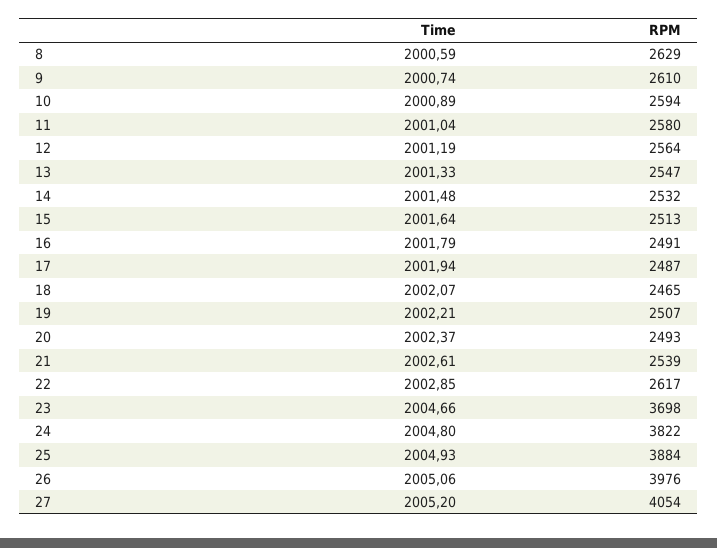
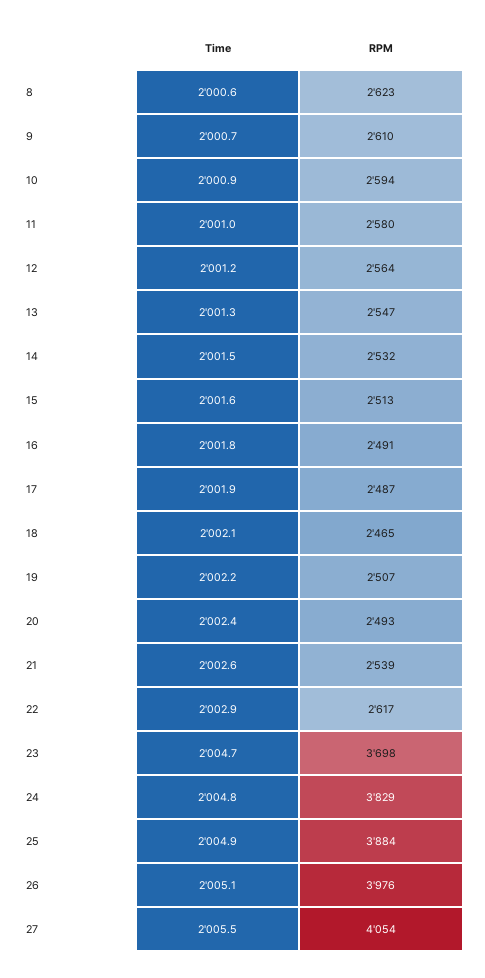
  {
    "Time": {
      "8": 2000.59,
      "9": 2000.74,
      "10": 2000.89,
      "11": 2001.04,
      "12": 2001.19,
      "13": 2001.33,
      "14": 2001.48,
      "15": 2001.64,
      "16": 2001.79,
      "17": 2001.94,
      "18": 2002.07,
      "19": 2002.21,
      "20": 2002.37,
      "21": 2002.61,
      "22": 2002.85,
      "23": 2004.66,
      "24": 2004.8,
      "25": 2004.93,
      "26": 2005.06,
-     "27": 2005.2
+     "27": 2005.5
    },
    "RPM": {
-     "8": 2629,
+     "8": 2623,
      "9": 2610,
      "10": 2594,
      "11": 2580,
      "12": 2564,
      "13": 2547,
      "14": 2532,
      "15": 2513,
      "16": 2491,
      "17": 2487,
      "18": 2465,
      "19": 2507,
      "20": 2493,
      "21": 2539,
      "22": 2617,
      "23": 3698,
-     "24": 3822,
+     "24": 3829,
      "25": 3884,
      "26": 3976,
      "27": 4054
    }
  }

